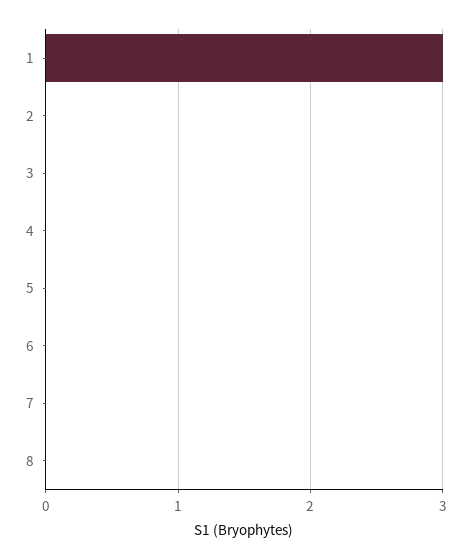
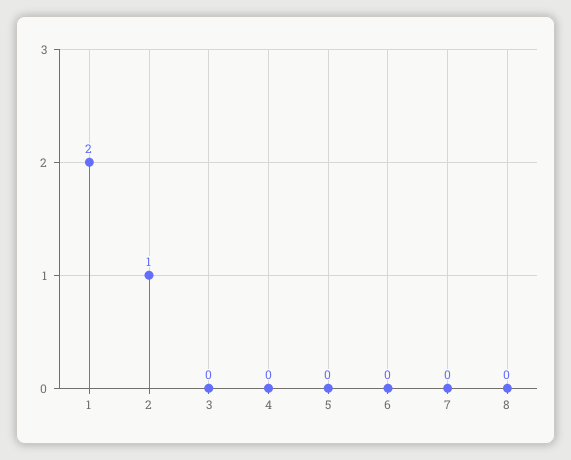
  {
-   "1": 3,
+   "1": 2,
-   "2": 0,
+   "2": 1,
    "3": 0,
    "4": 0,
    "5": 0,
    "6": 0,
    "7": 0,
    "8": 0
  }

